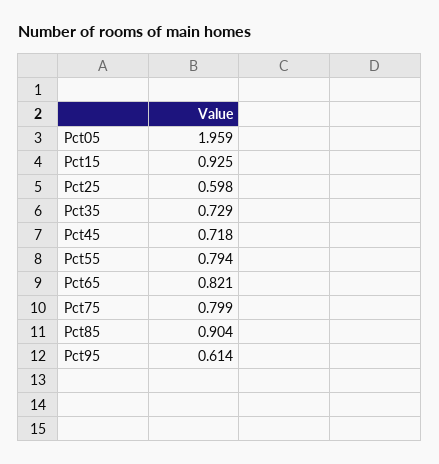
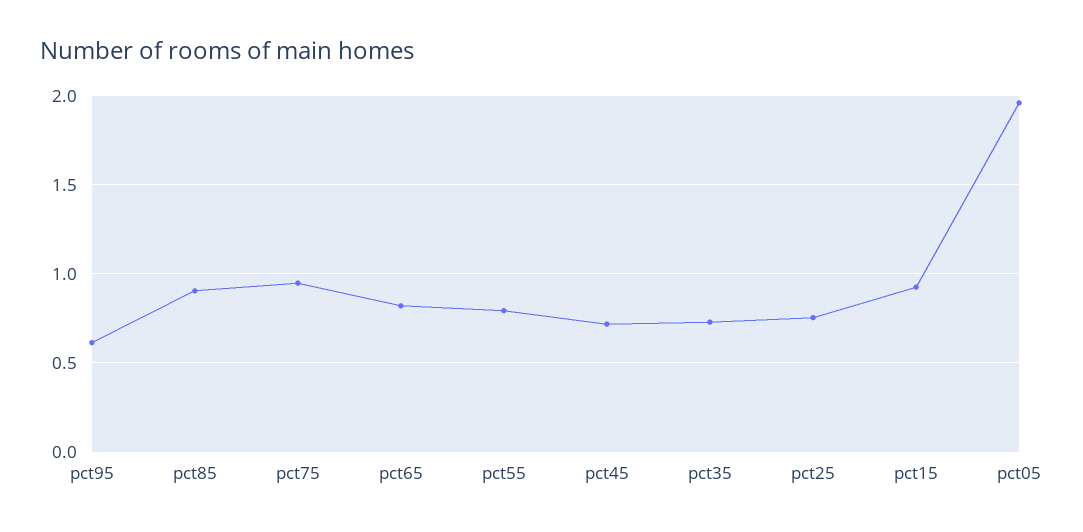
  {
    "Pct05": 1.959,
    "Pct15": 0.925,
-   "Pct25": 0.598,
+   "Pct25": 0.75,
    "Pct35": 0.729,
    "Pct45": 0.718,
    "Pct55": 0.794,
    "Pct65": 0.821,
-   "Pct75": 0.799,
+   "Pct75": 0.95,
    "Pct85": 0.904,
    "Pct95": 0.614
  }

